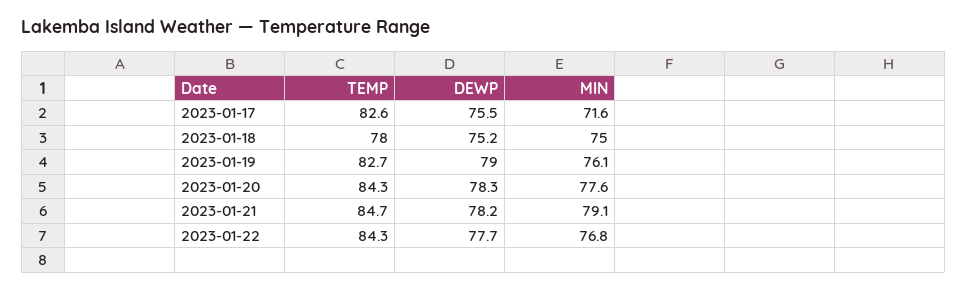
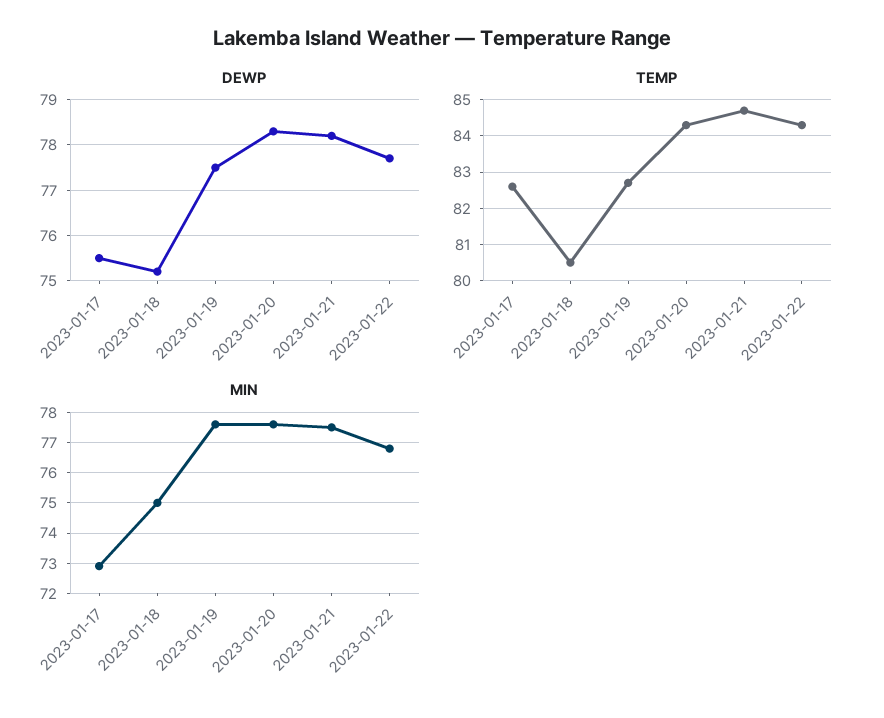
  {
    "TEMP": {
      "2023-01-17": 82.6,
-     "2023-01-18": 78,
+     "2023-01-18": 80.5,
      "2023-01-19": 82.7,
      "2023-01-20": 84.3,
      "2023-01-21": 84.7,
      "2023-01-22": 84.3
    },
    "DEWP": {
      "2023-01-17": 75.5,
      "2023-01-18": 75.2,
-     "2023-01-19": 79,
+     "2023-01-19": 77.5,
      "2023-01-20": 78.3,
      "2023-01-21": 78.2,
      "2023-01-22": 77.7
    },
    "MIN": {
-     "2023-01-17": 71.6,
+     "2023-01-17": 73,
      "2023-01-18": 75,
-     "2023-01-19": 76.1,
+     "2023-01-19": 77.5,
      "2023-01-20": 77.6,
-     "2023-01-21": 79.1,
+     "2023-01-21": 77.5,
      "2023-01-22": 76.8
    }
  }

